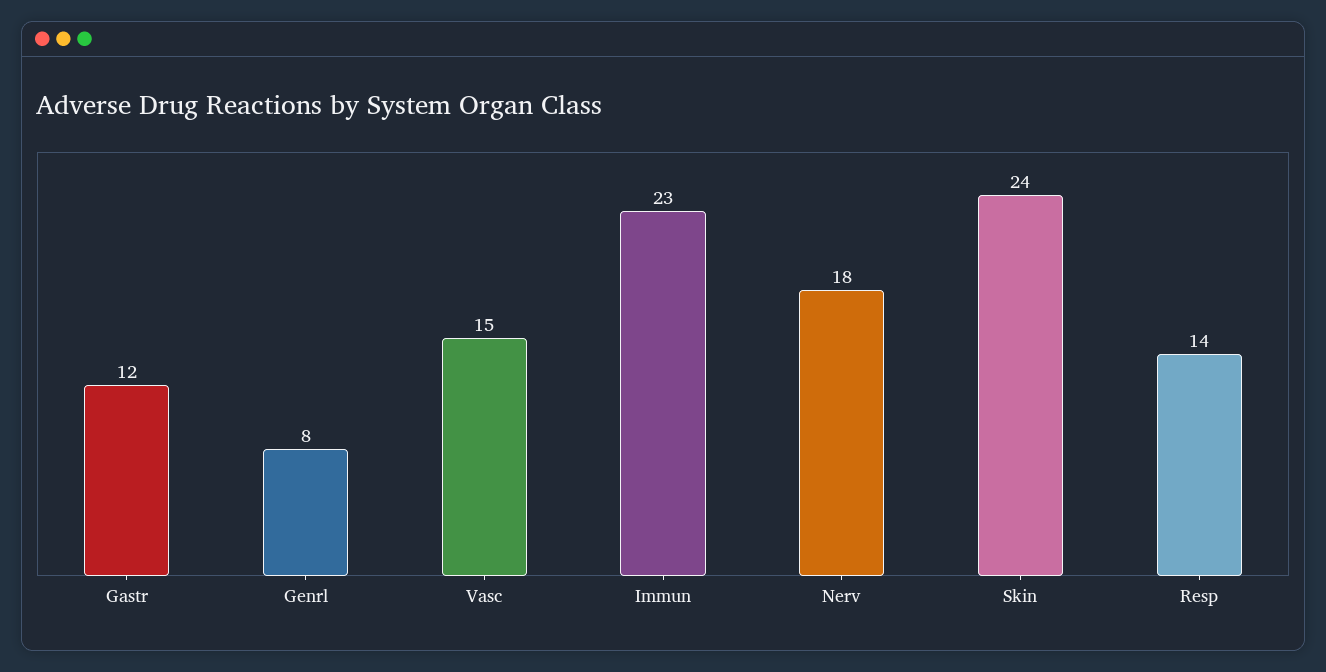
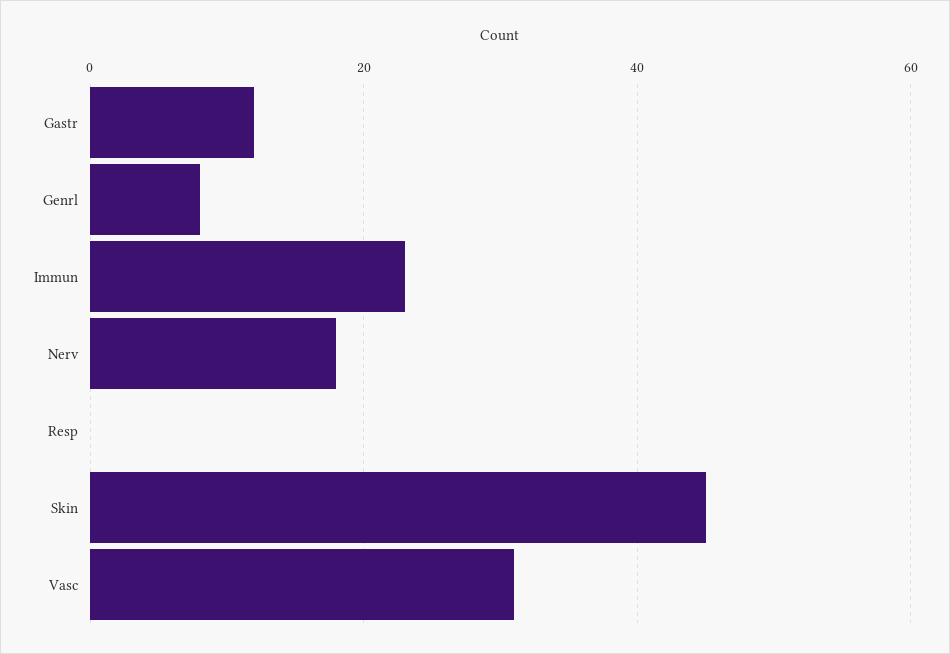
  {
    "Gastr": 12,
    "Genrl": 8,
-   "Vasc": 15,
+   "Vasc": 30,
    "Immun": 23,
    "Nerv": 18,
-   "Skin": 24,
+   "Skin": 45,
-   "Resp": 14
+   "Resp": 0
  }

